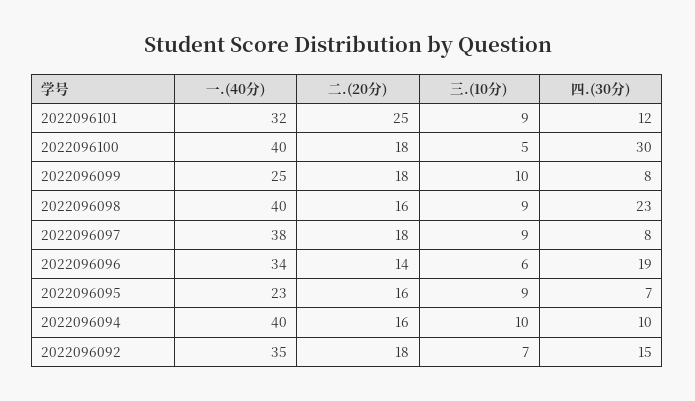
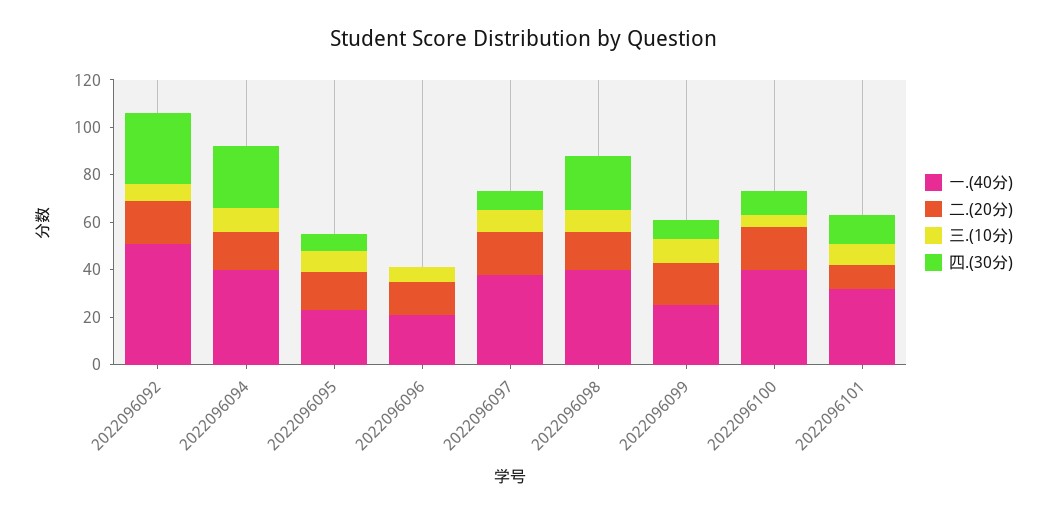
  {
    "一.(40分)": {
      "2022096101": 32,
      "2022096100": 40,
      "2022096099": 25,
      "2022096098": 40,
      "2022096097": 38,
-     "2022096096": 34,
+     "2022096096": 20,
      "2022096095": 23,
      "2022096094": 40,
-     "2022096092": 35
+     "2022096092": 50
    },
    "二.(20分)": {
-     "2022096101": 25,
+     "2022096101": 10,
      "2022096100": 18,
      "2022096099": 18,
      "2022096098": 16,
      "2022096097": 18,
      "2022096096": 14,
      "2022096095": 16,
      "2022096094": 16,
      "2022096092": 18
    },
    "三.(10分)": {
      "2022096101": 9,
      "2022096100": 5,
      "2022096099": 10,
      "2022096098": 9,
      "2022096097": 9,
      "2022096096": 6,
      "2022096095": 9,
      "2022096094": 10,
      "2022096092": 7
    },
    "四.(30分)": {
      "2022096101": 12,
-     "2022096100": 30,
+     "2022096100": 10,
      "2022096099": 8,
      "2022096098": 23,
      "2022096097": 8,
-     "2022096096": 19,
+     "2022096096": 0,
      "2022096095": 7,
-     "2022096094": 10,
+     "2022096094": 25,
-     "2022096092": 15
+     "2022096092": 30
    }
  }

